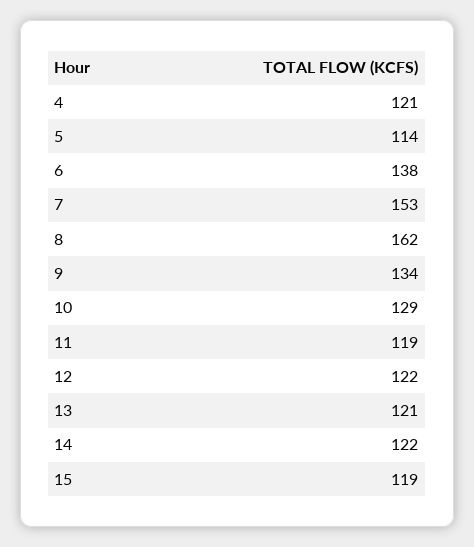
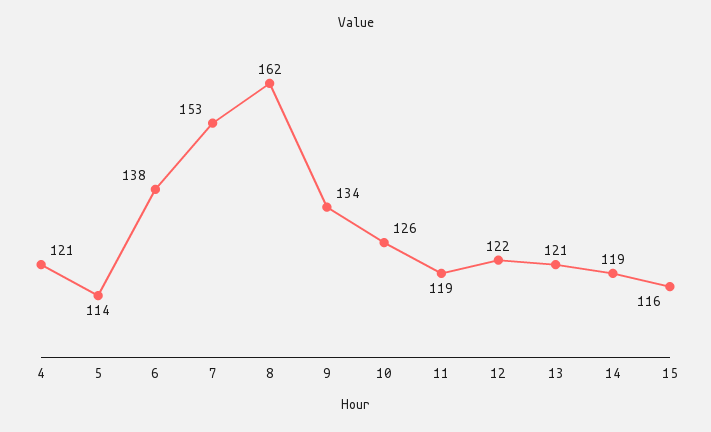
  {
    "4": 121,
    "5": 114,
    "6": 138,
    "7": 153,
    "8": 162,
    "9": 134,
-   "10": 129,
+   "10": 126,
    "11": 119,
    "12": 122,
    "13": 121,
-   "14": 122,
+   "14": 119,
-   "15": 119
+   "15": 116
  }

